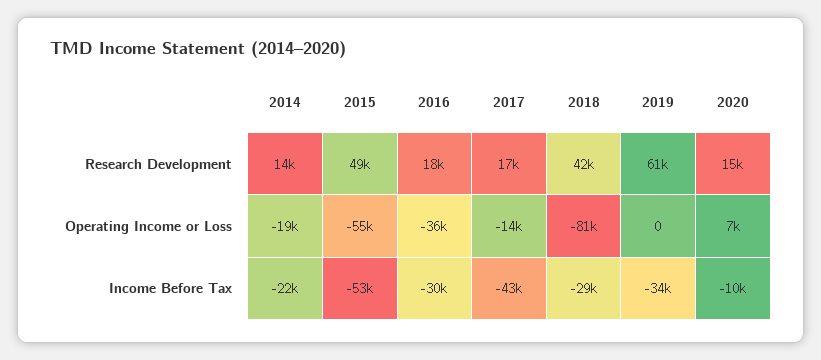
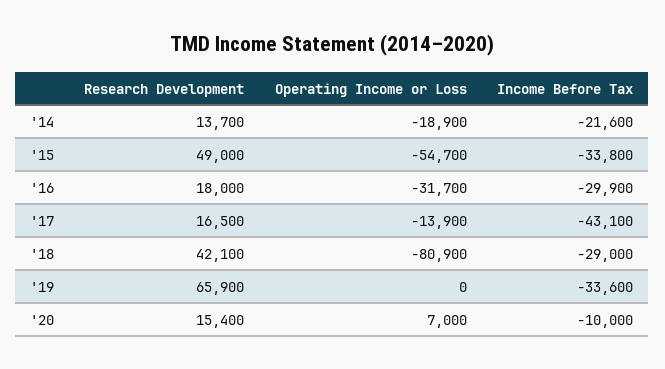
  {
    "2014": {
      "Research Development": 13700,
      "Operating Income or Loss": -18900,
      "Income Before Tax": -21600
    },
    "2015": {
      "Research Development": 49000,
      "Operating Income or Loss": -54700,
-     "Income Before Tax": -53000
+     "Income Before Tax": -33800
    },
    "2016": {
      "Research Development": 18000,
-     "Operating Income or Loss": -36000,
+     "Operating Income or Loss": -31700,
      "Income Before Tax": -29900
    },
    "2017": {
      "Research Development": 16500,
      "Operating Income or Loss": -13900,
      "Income Before Tax": -43100
    },
    "2018": {
      "Research Development": 42100,
      "Operating Income or Loss": -80900,
      "Income Before Tax": -29000
    },
    "2019": {
-     "Research Development": 61000,
+     "Research Development": 65900,
      "Operating Income or Loss": 0,
      "Income Before Tax": -33600
    },
    "2020": {
      "Research Development": 15400,
      "Operating Income or Loss": 7000,
      "Income Before Tax": -10000
    }
  }

